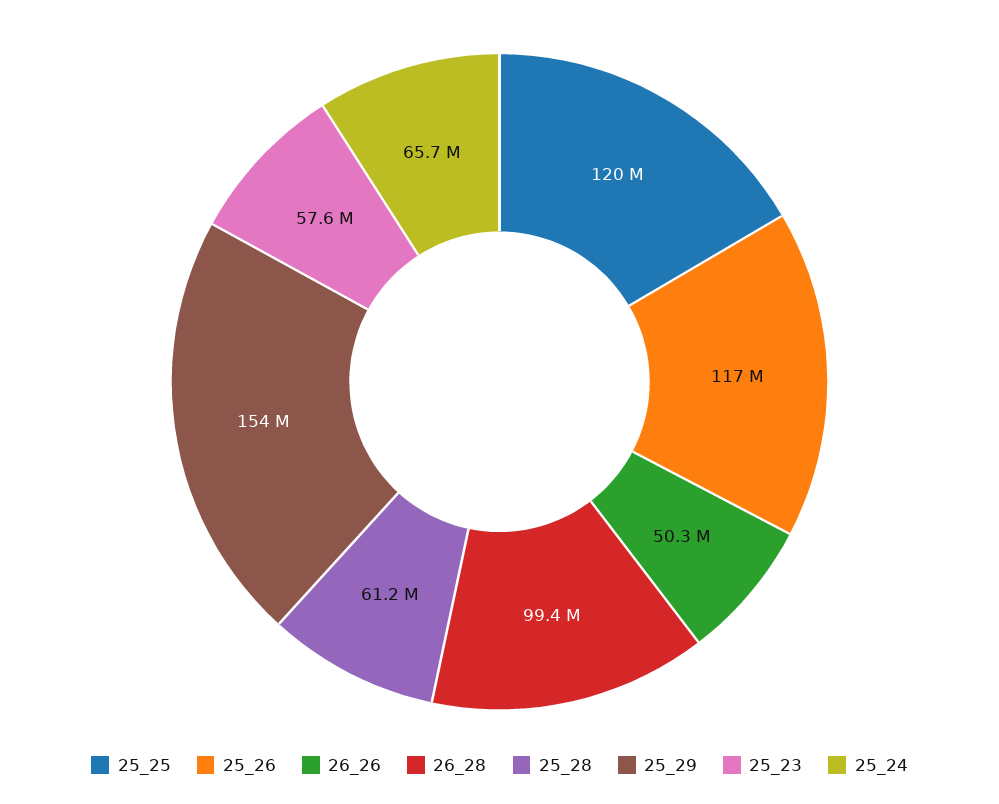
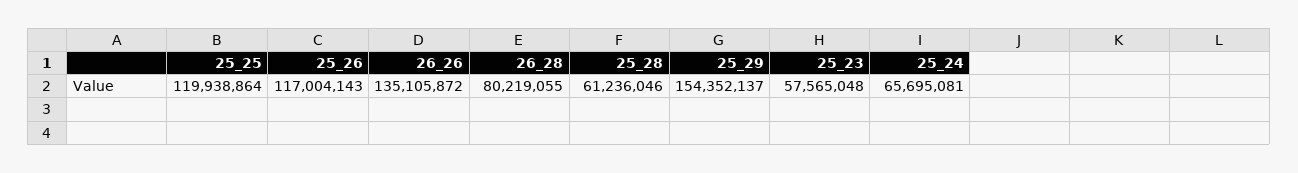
  {
    "25_25": 119938864,
    "25_26": 117004143,
-   "26_26": 50300000,
+   "26_26": 135105872,
-   "26_28": 99400000,
+   "26_28": 80219055,
    "25_28": 61236046,
    "25_29": 154352137,
    "25_23": 57565048,
    "25_24": 65695081
  }

